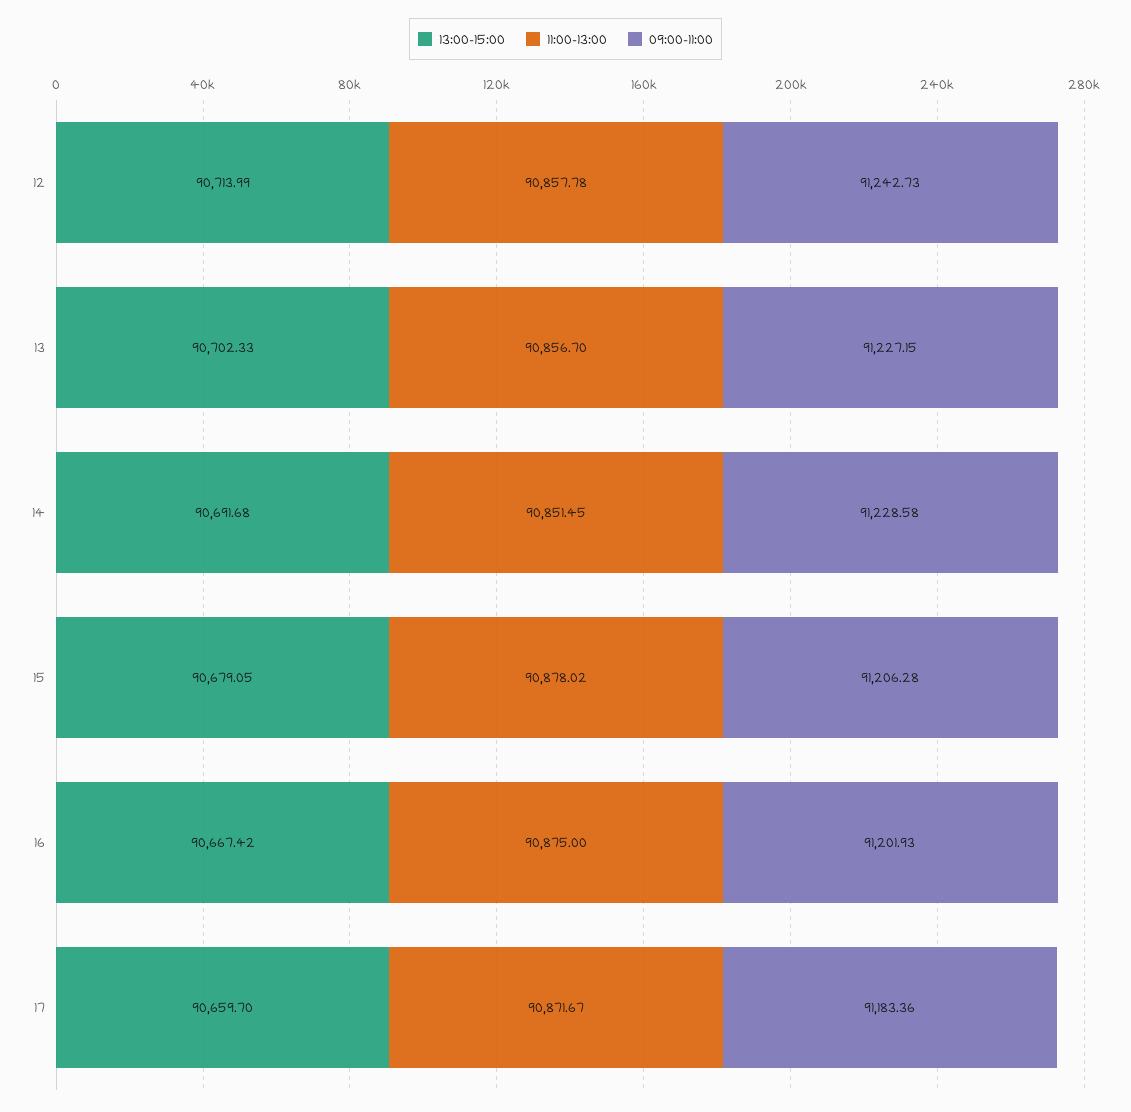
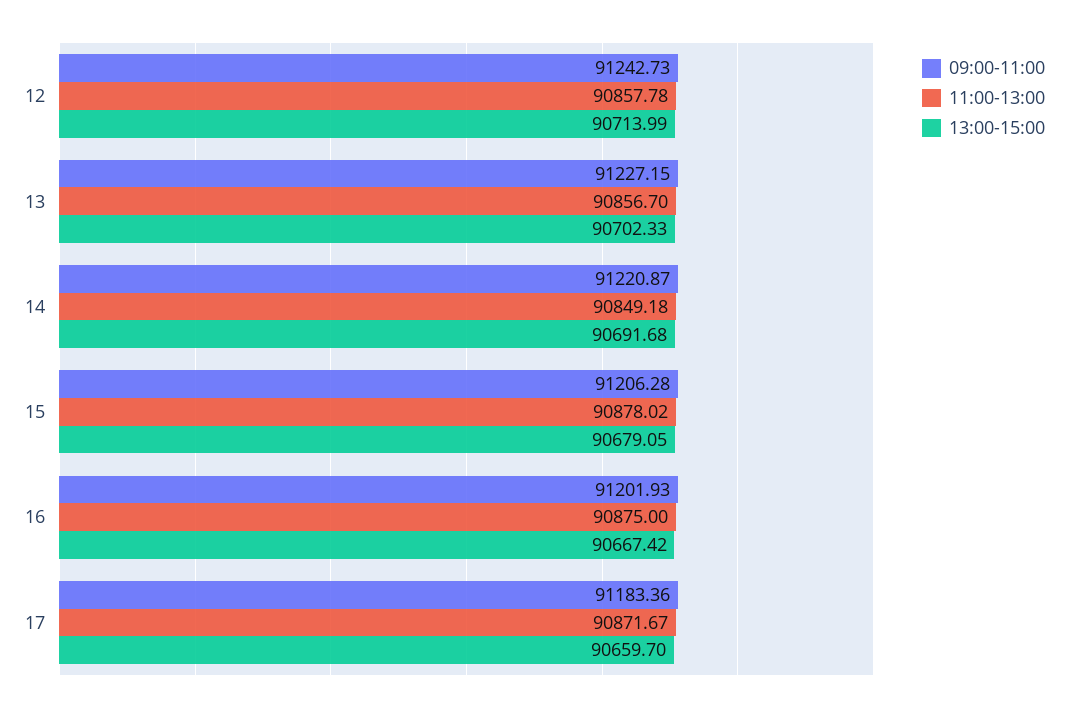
  {
    "13:00-15:00": {
      "12": 90713.99,
      "13": 90702.33,
      "14": 90691.68,
      "15": 90679.05,
      "16": 90667.42,
      "17": 90659.7
    },
    "11:00-13:00": {
      "12": 90857.78,
      "13": 90856.7,
-     "14": 90851.45,
+     "14": 90849.18,
      "15": 90878.02,
      "16": 90875,
      "17": 90871.67
    },
    "09:00-11:00": {
      "12": 91242.73,
      "13": 91227.15,
-     "14": 91228.58,
+     "14": 91220.87,
      "15": 91206.28,
      "16": 91201.93,
      "17": 91183.36
    }
  }

